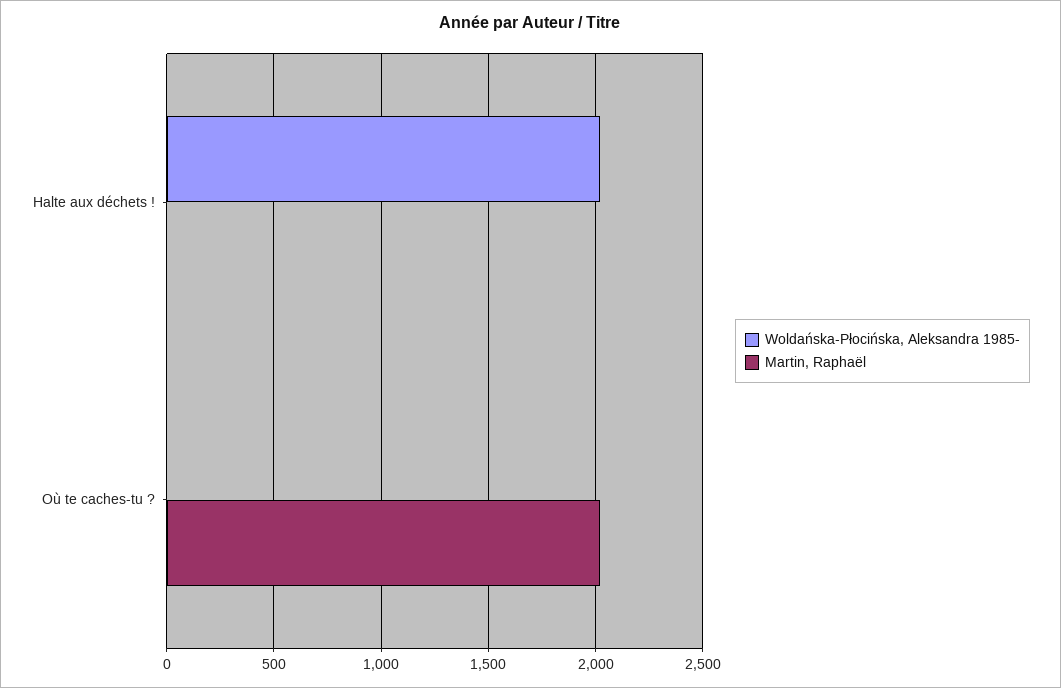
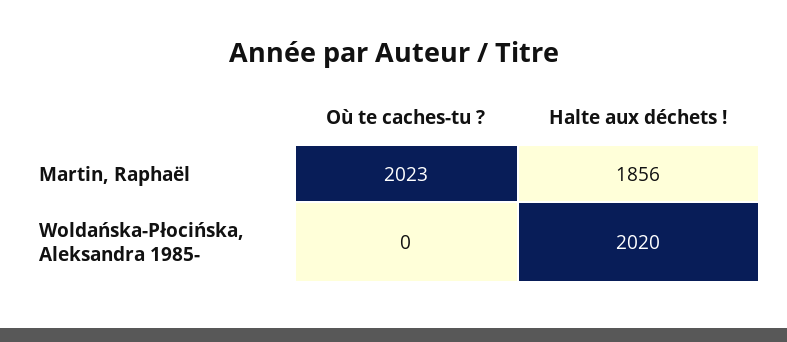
  {
    "Woldańska-Płocińska, Aleksandra 1985-": {
      "Halte aux déchets !": 2020,
      "Où te caches-tu ?": 0
    },
    "Martin, Raphaël": {
-     "Halte aux déchets !": 0,
+     "Halte aux déchets !": 1856,
      "Où te caches-tu ?": 2023
    }
  }

